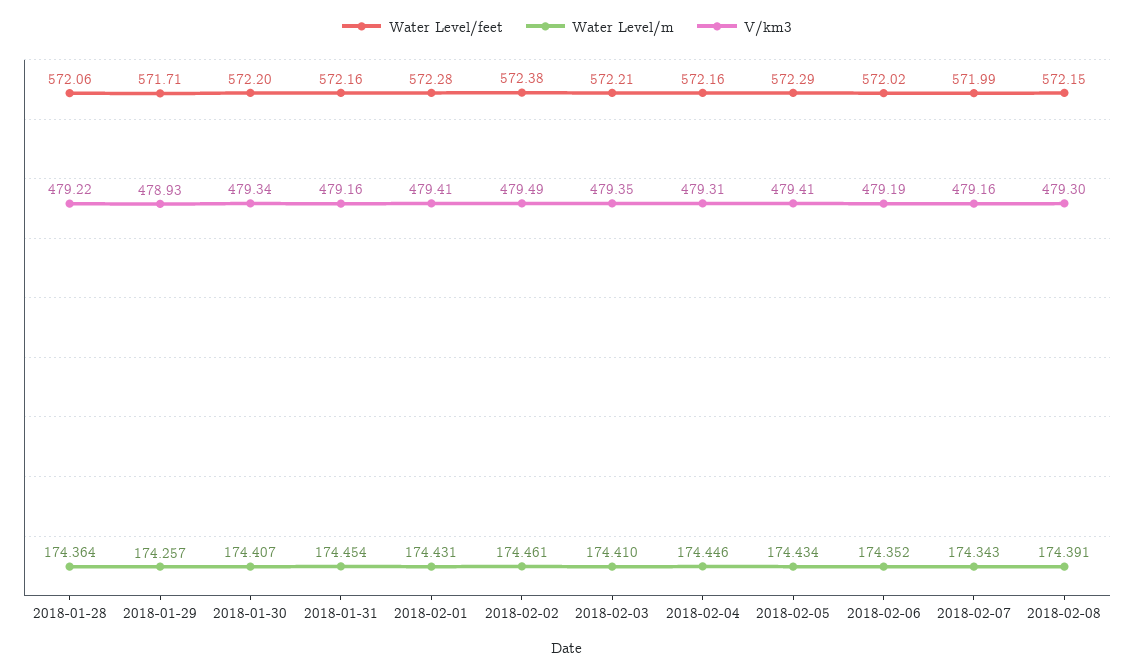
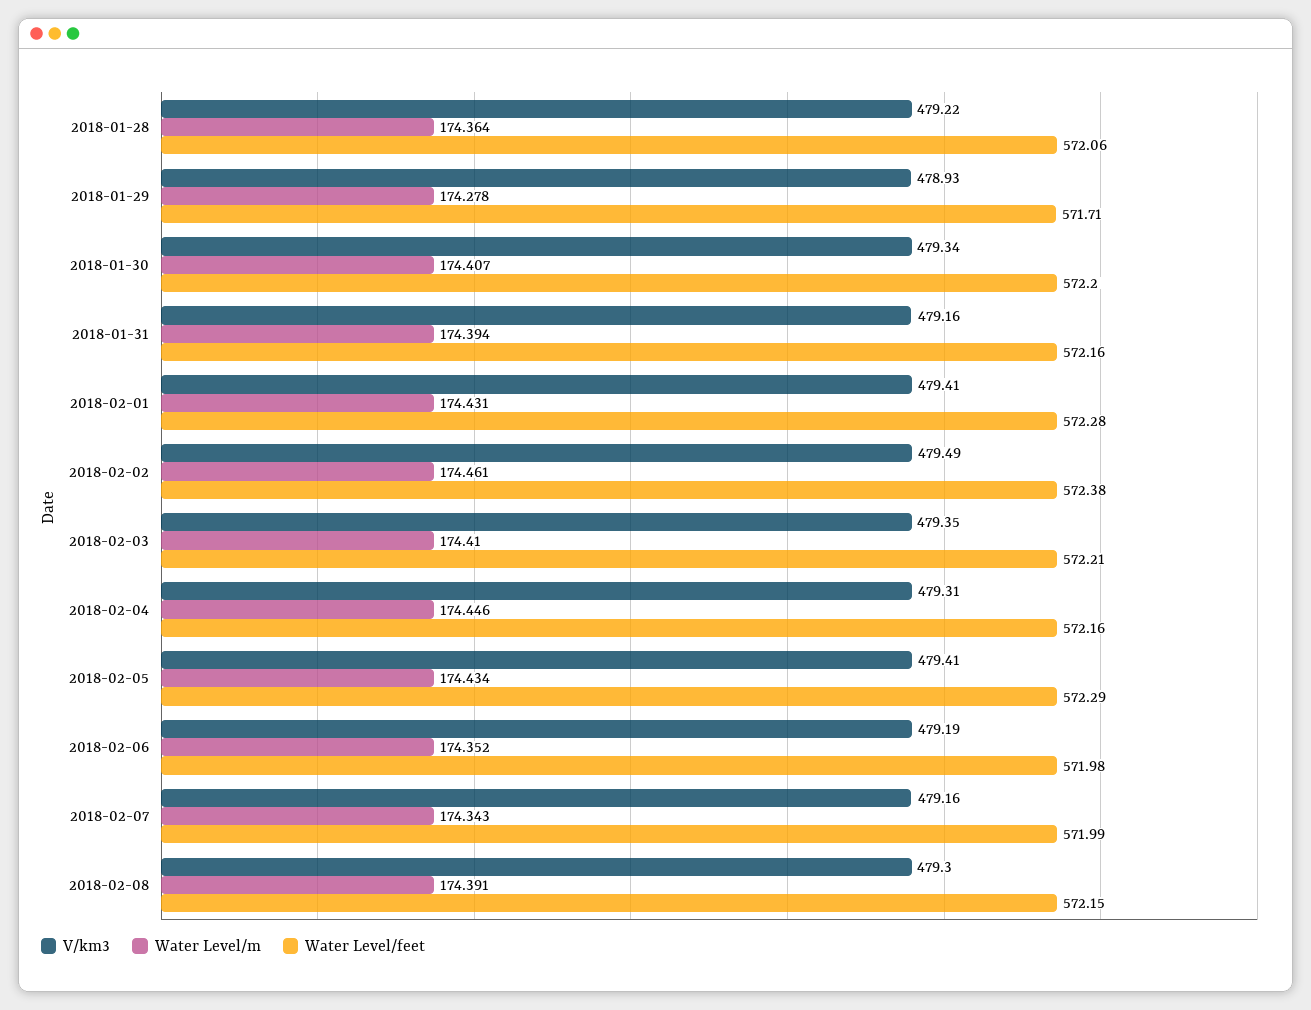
  {
    "Water Level/feet": {
      "2018-01-28": 572.06,
      "2018-01-29": 571.71,
      "2018-01-30": 572.2,
      "2018-01-31": 572.16,
      "2018-02-01": 572.28,
      "2018-02-02": 572.38,
      "2018-02-03": 572.21,
      "2018-02-04": 572.16,
      "2018-02-05": 572.29,
-     "2018-02-06": 572.02,
+     "2018-02-06": 571.98,
      "2018-02-07": 571.99,
      "2018-02-08": 572.15
    },
    "Water Level/m": {
      "2018-01-28": 174.364,
-     "2018-01-29": 174.257,
+     "2018-01-29": 174.278,
      "2018-01-30": 174.407,
-     "2018-01-31": 174.454,
+     "2018-01-31": 174.394,
      "2018-02-01": 174.431,
      "2018-02-02": 174.461,
      "2018-02-03": 174.41,
      "2018-02-04": 174.446,
      "2018-02-05": 174.434,
      "2018-02-06": 174.352,
      "2018-02-07": 174.343,
      "2018-02-08": 174.391
    },
    "V/km3": {
      "2018-01-28": 479.22,
      "2018-01-29": 478.93,
      "2018-01-30": 479.34,
      "2018-01-31": 479.16,
      "2018-02-01": 479.41,
      "2018-02-02": 479.49,
      "2018-02-03": 479.35,
      "2018-02-04": 479.31,
      "2018-02-05": 479.41,
      "2018-02-06": 479.19,
      "2018-02-07": 479.16,
      "2018-02-08": 479.3
    }
  }

